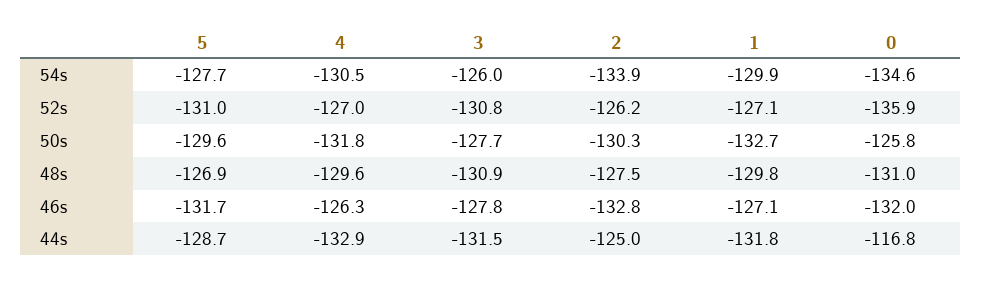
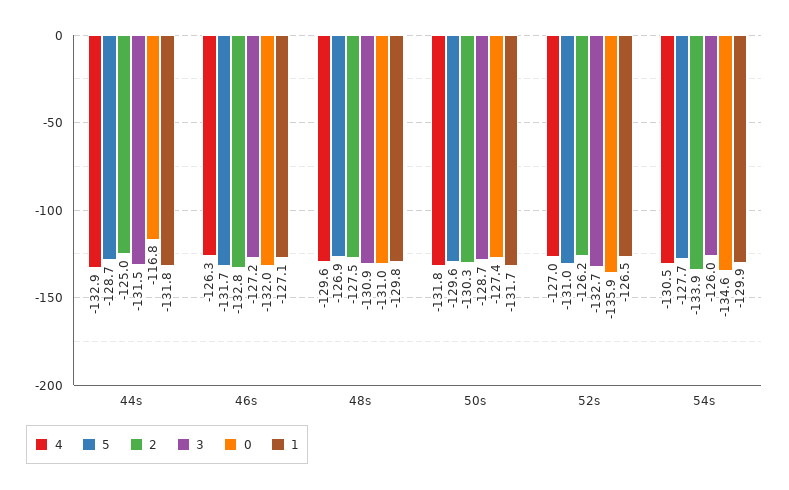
  {
    "5": {
      "54s": -127.7,
      "52s": -131,
      "50s": -129.6,
      "48s": -126.9,
      "46s": -131.7,
      "44s": -128.7
    },
    "4": {
      "54s": -130.5,
      "52s": -127,
      "50s": -131.8,
      "48s": -129.6,
      "46s": -126.3,
      "44s": -132.9
    },
    "3": {
      "54s": -126,
-     "52s": -130.8,
+     "52s": -132.7,
-     "50s": -127.7,
+     "50s": -128.7,
      "48s": -130.9,
-     "46s": -127.8,
+     "46s": -127.2,
      "44s": -131.5
    },
    "2": {
      "54s": -133.9,
      "52s": -126.2,
      "50s": -130.3,
      "48s": -127.5,
      "46s": -132.8,
      "44s": -125
    },
    "1": {
      "54s": -129.9,
-     "52s": -127.1,
+     "52s": -126.5,
-     "50s": -132.7,
+     "50s": -131.7,
      "48s": -129.8,
      "46s": -127.1,
      "44s": -131.8
    },
    "0": {
      "54s": -134.6,
      "52s": -135.9,
-     "50s": -125.8,
+     "50s": -127.4,
      "48s": -131,
      "46s": -132,
      "44s": -116.8
    }
  }

